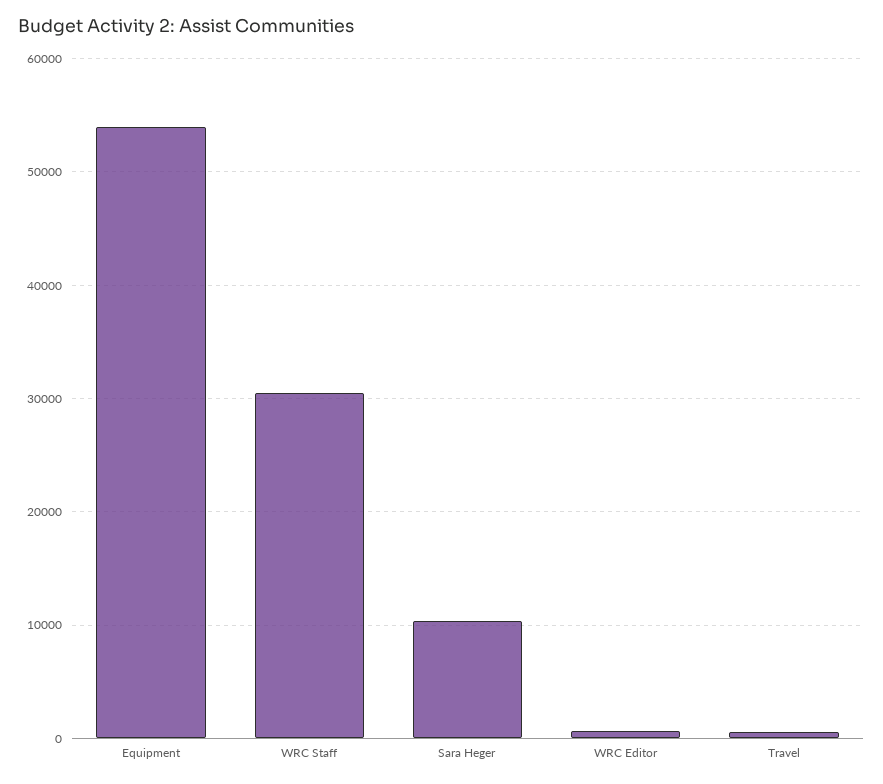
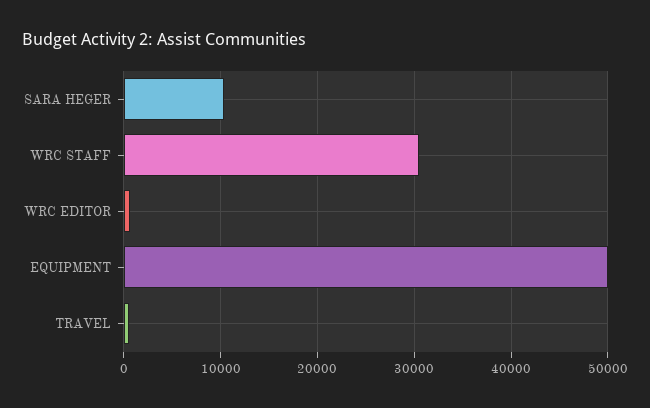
  {
-   "Equipment": 54000,
+   "Equipment": 50000,
    "WRC Staff": 30000,
    "Sara Heger": 10000,
    "WRC Editor": 1000,
    "Travel": 1000
  }

